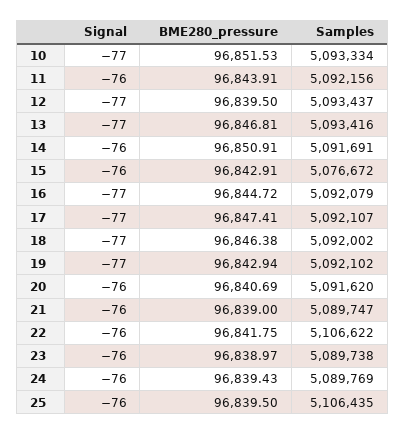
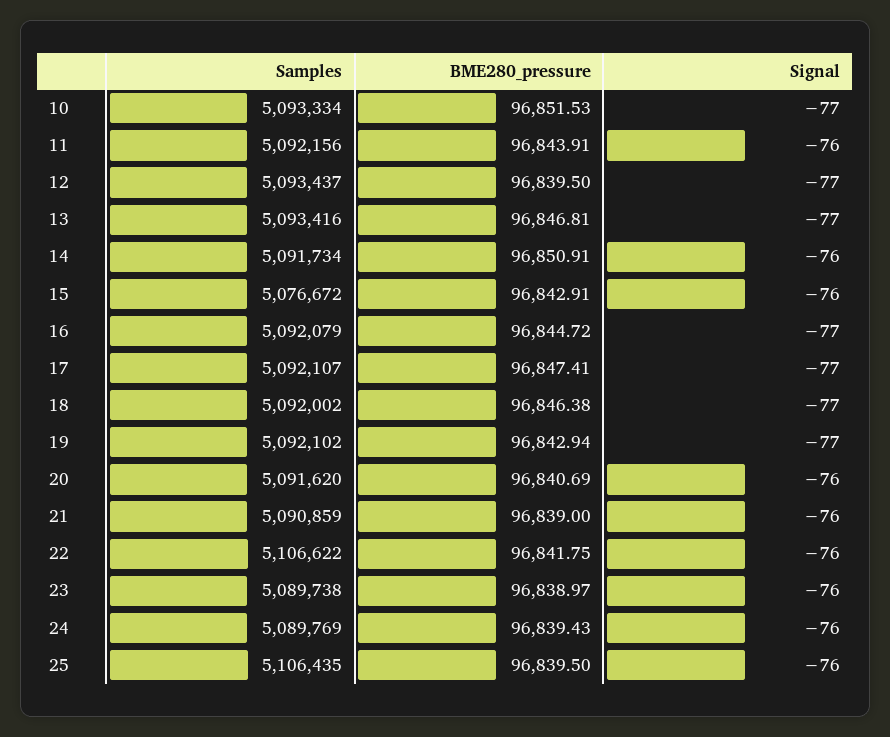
  {
    "Signal": {
      "10": -77,
      "11": -76,
      "12": -77,
      "13": -77,
      "14": -76,
      "15": -76,
      "16": -77,
      "17": -77,
      "18": -77,
      "19": -77,
      "20": -76,
      "21": -76,
      "22": -76,
      "23": -76,
      "24": -76,
      "25": -76
    },
    "BME280_pressure": {
      "10": 96851.53,
      "11": 96843.91,
      "12": 96839.5,
      "13": 96846.81,
      "14": 96850.91,
      "15": 96842.91,
      "16": 96844.72,
      "17": 96847.41,
      "18": 96846.38,
      "19": 96842.94,
      "20": 96840.69,
      "21": 96839,
      "22": 96841.75,
      "23": 96838.97,
      "24": 96839.43,
      "25": 96839.5
    },
    "Samples": {
      "10": 5093334,
      "11": 5092156,
      "12": 5093437,
      "13": 5093416,
-     "14": 5091691,
+     "14": 5091734,
      "15": 5076672,
      "16": 5092079,
      "17": 5092107,
      "18": 5092002,
      "19": 5092102,
      "20": 5091620,
-     "21": 5089747,
+     "21": 5090859,
      "22": 5106622,
      "23": 5089738,
      "24": 5089769,
      "25": 5106435
    }
  }

